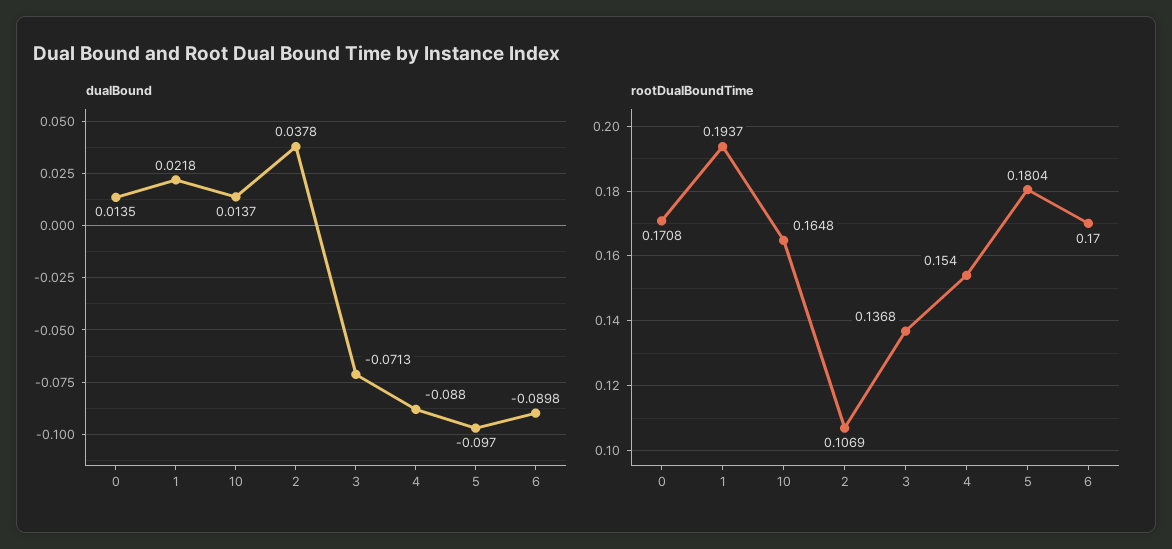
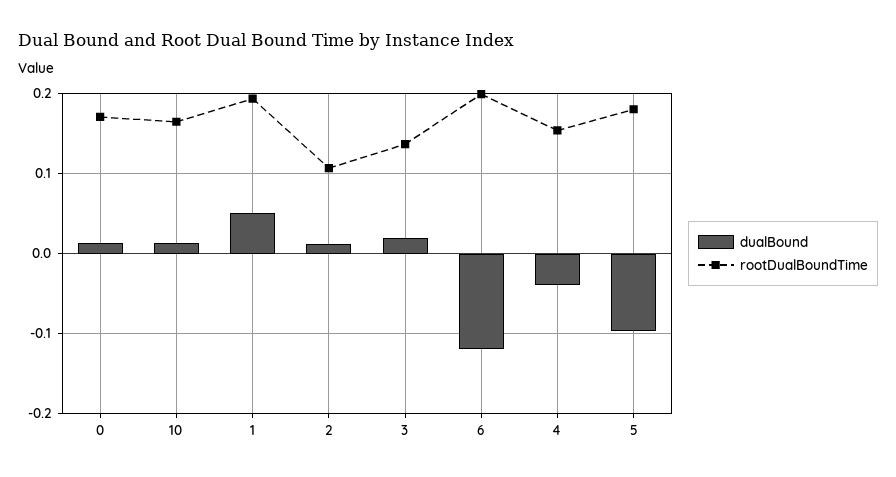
  {
    "dualBound": {
      "0": 0.0135,
-     "1": 0.0218,
+     "1": 0.05,
      "10": 0.0137,
-     "2": 0.0378,
+     "2": 0.01,
-     "3": -0.0713,
+     "3": 0.02,
-     "4": -0.088,
+     "4": -0.04,
      "5": -0.097,
-     "6": -0.0898
+     "6": -0.12
    },
    "rootDualBoundTime": {
      "0": 0.1708,
      "1": 0.1937,
      "10": 0.1648,
      "2": 0.1069,
      "3": 0.1368,
      "4": 0.154,
      "5": 0.1804,
-     "6": 0.17
+     "6": 0.2
    }
  }

